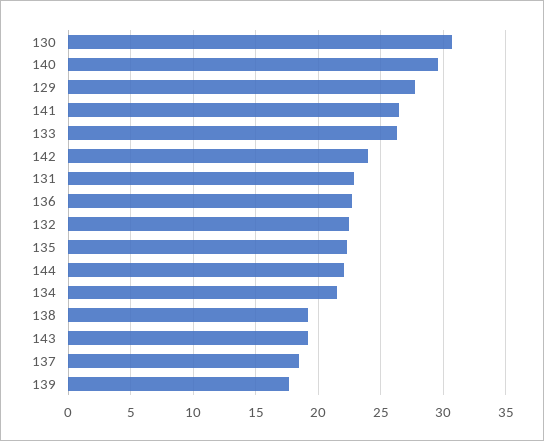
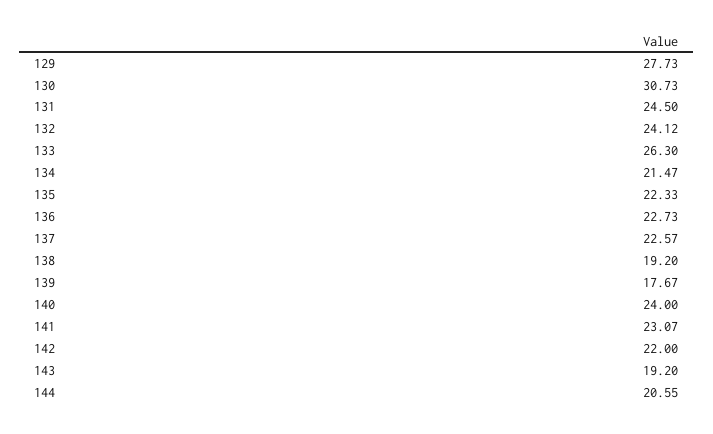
  {
    "130": 30.73,
-   "140": 29.5,
+   "140": 24,
    "129": 27.73,
-   "141": 26.5,
+   "141": 23.07,
    "133": 26.3,
-   "142": 24,
+   "142": 22,
-   "131": 23,
+   "131": 24.5,
    "136": 22.73,
-   "132": 22.5,
+   "132": 24.12,
    "135": 22.33,
-   "144": 22,
+   "144": 20.55,
    "134": 21.47,
    "138": 19.2,
    "143": 19.2,
-   "137": 18.5,
+   "137": 22.57,
    "139": 17.67
  }

